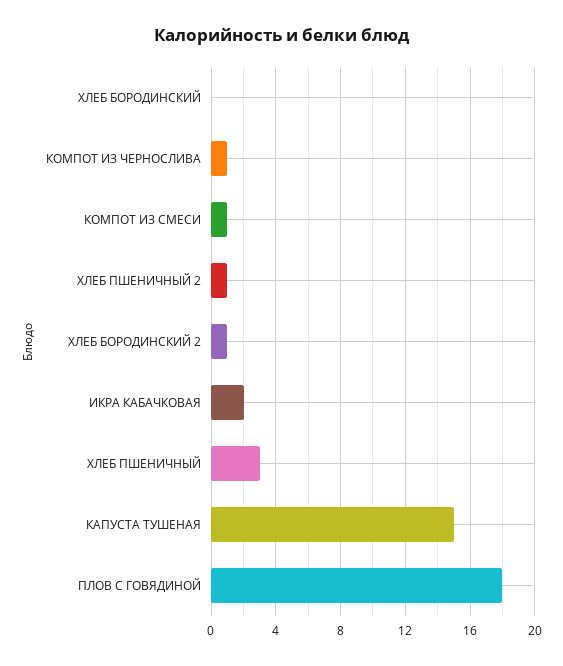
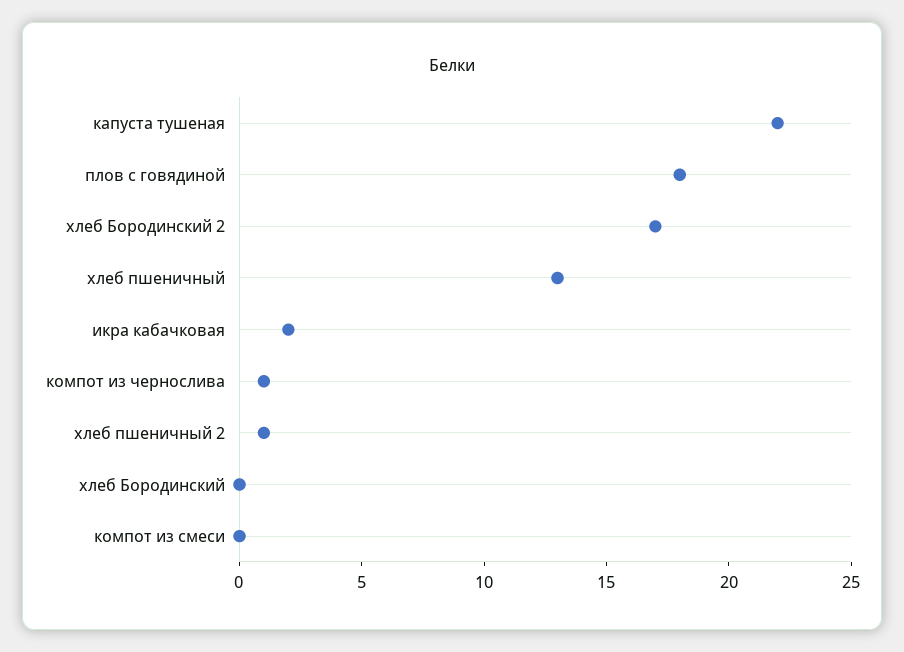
  {
    "ХЛЕБ БОРОДИНСКИЙ": 0,
    "КОМПОТ ИЗ ЧЕРНОСЛИВА": 1,
-   "КОМПОТ ИЗ СМЕСИ": 1,
+   "КОМПОТ ИЗ СМЕСИ": 0,
    "ХЛЕБ ПШЕНИЧНЫЙ 2": 1,
-   "ХЛЕБ БОРОДИНСКИЙ 2": 1,
+   "ХЛЕБ БОРОДИНСКИЙ 2": 17,
    "ИКРА КАБАЧКОВАЯ": 2,
-   "ХЛЕБ ПШЕНИЧНЫЙ": 3,
+   "ХЛЕБ ПШЕНИЧНЫЙ": 13,
-   "КАПУСТА ТУШЕНАЯ": 15,
+   "КАПУСТА ТУШЕНАЯ": 22,
    "ПЛОВ С ГОВЯДИНОЙ": 18
  }

